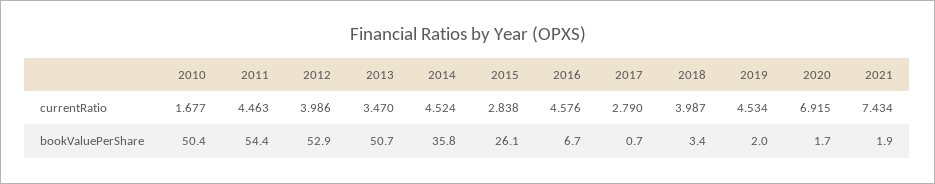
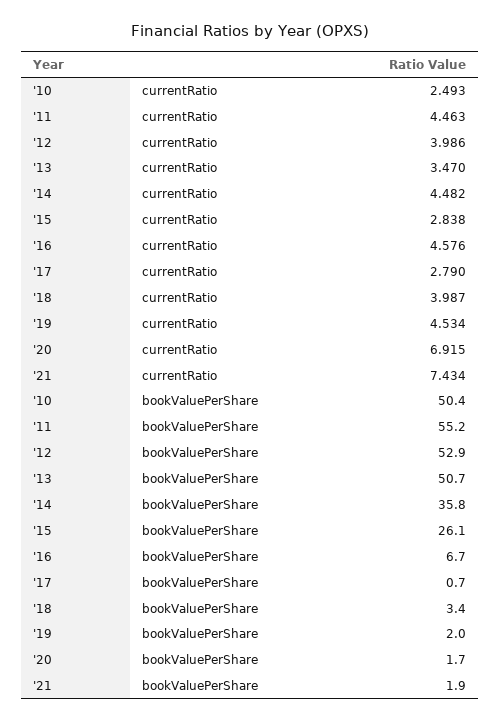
  {
    "2010": {
-     "currentRatio": 1.677,
+     "currentRatio": 2.493,
      "bookValuePerShare": 50.4
    },
    "2011": {
      "currentRatio": 4.463,
-     "bookValuePerShare": 54.4
+     "bookValuePerShare": 55.2
    },
    "2012": {
      "currentRatio": 3.986,
      "bookValuePerShare": 52.9
    },
    "2013": {
      "currentRatio": 3.47,
      "bookValuePerShare": 50.7
    },
    "2014": {
-     "currentRatio": 4.524,
+     "currentRatio": 4.482,
      "bookValuePerShare": 35.8
    },
    "2015": {
      "currentRatio": 2.838,
      "bookValuePerShare": 26.1
    },
    "2016": {
      "currentRatio": 4.576,
      "bookValuePerShare": 6.7
    },
    "2017": {
      "currentRatio": 2.79,
      "bookValuePerShare": 0.7
    },
    "2018": {
      "currentRatio": 3.987,
      "bookValuePerShare": 3.4
    },
    "2019": {
      "currentRatio": 4.534,
      "bookValuePerShare": 2
    },
    "2020": {
      "currentRatio": 6.915,
      "bookValuePerShare": 1.7
    },
    "2021": {
      "currentRatio": 7.434,
      "bookValuePerShare": 1.9
    }
  }

